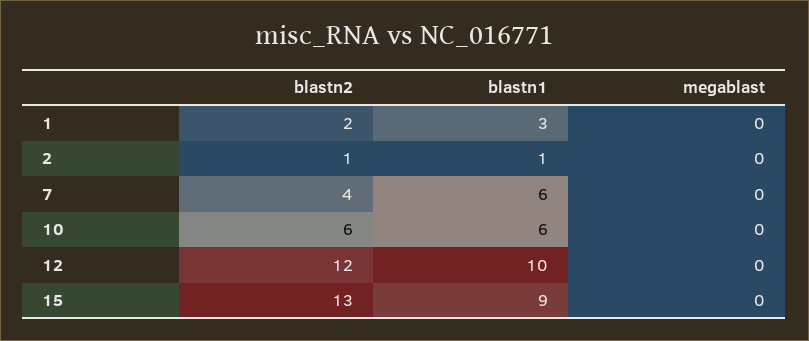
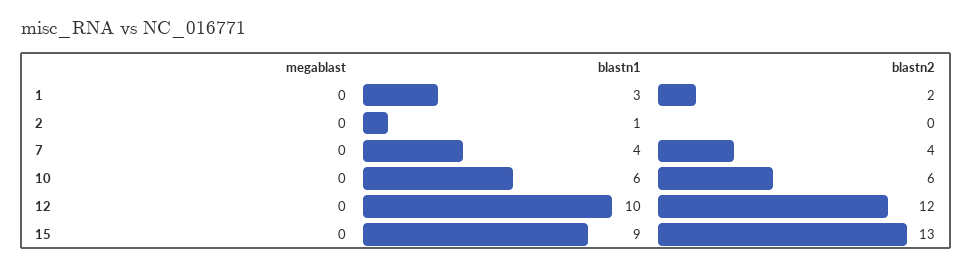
  {
    "blastn2": {
      "1": 2,
-     "2": 1,
+     "2": 0,
      "7": 4,
      "10": 6,
      "12": 12,
      "15": 13
    },
    "blastn1": {
      "1": 3,
      "2": 1,
-     "7": 6,
+     "7": 4,
      "10": 6,
      "12": 10,
      "15": 9
    },
    "megablast": {
      "1": 0,
      "2": 0,
      "7": 0,
      "10": 0,
      "12": 0,
      "15": 0
    }
  }

